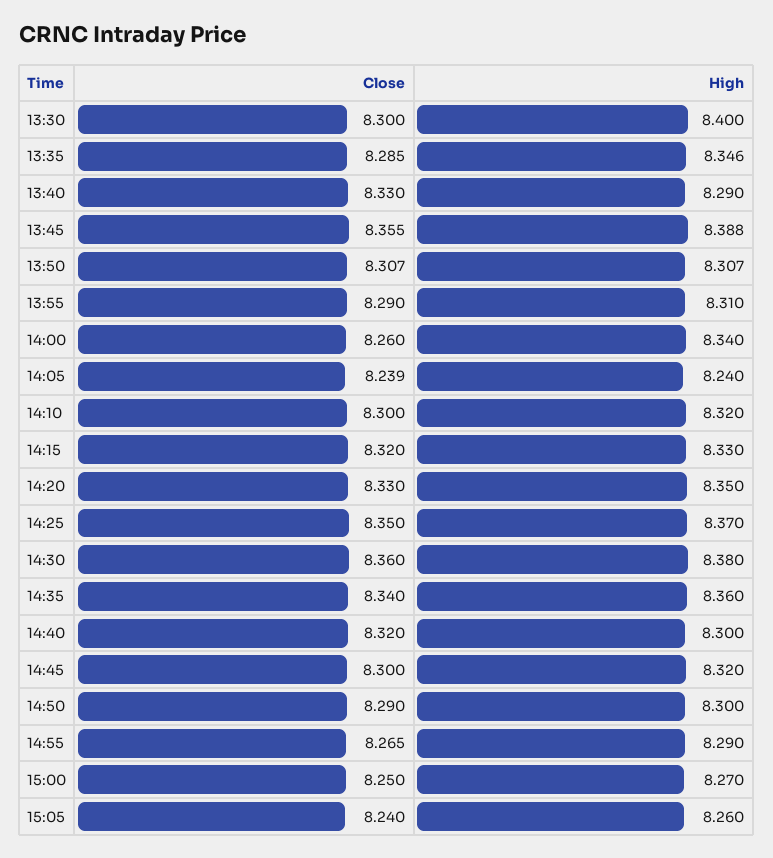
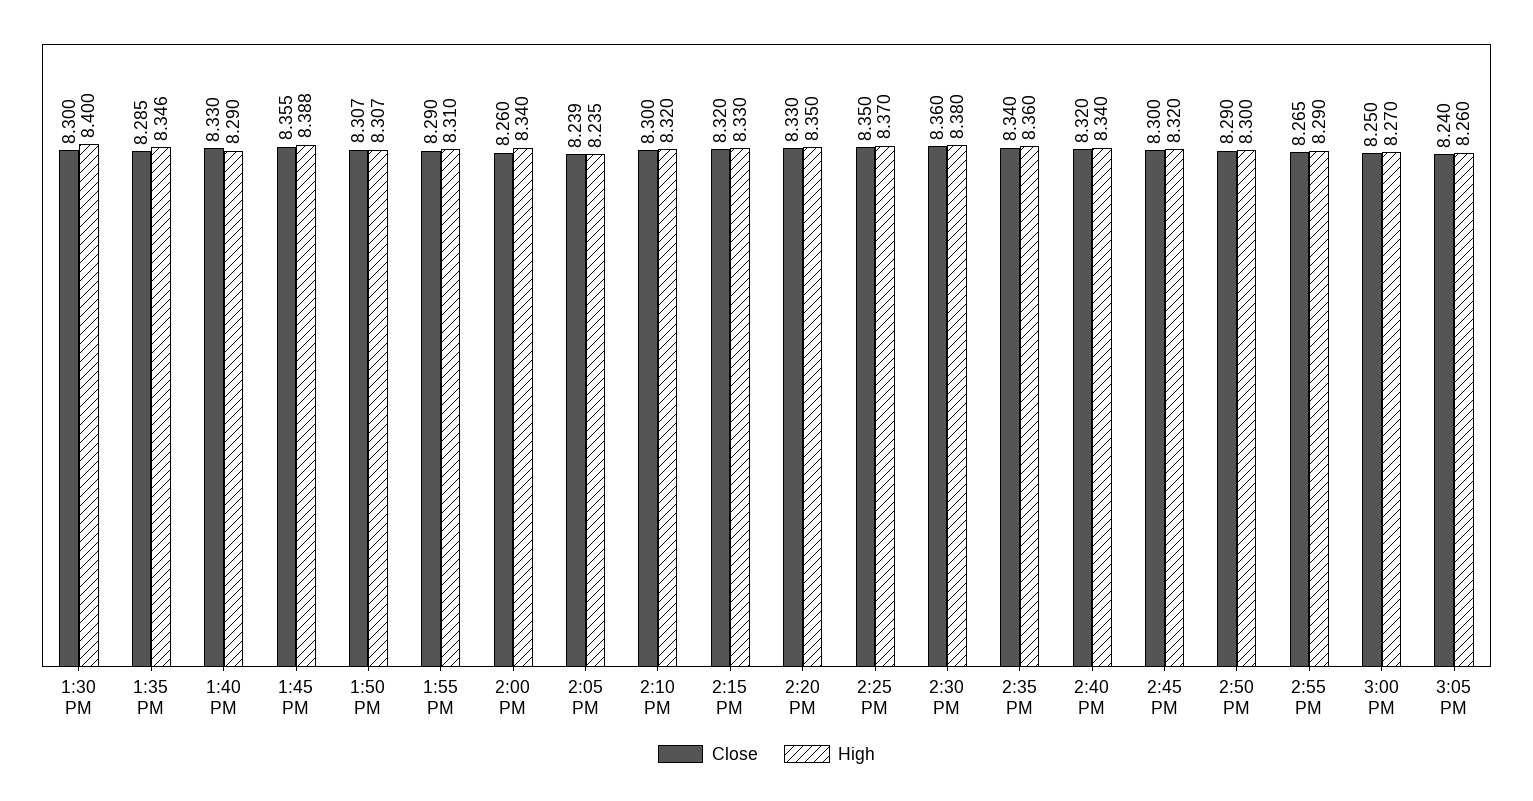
  {
    "Close": {
      "13:30": 8.3,
      "13:35": 8.285,
      "13:40": 8.33,
      "13:45": 8.355,
      "13:50": 8.307,
      "13:55": 8.29,
      "14:00": 8.26,
      "14:05": 8.239,
      "14:10": 8.3,
      "14:15": 8.32,
      "14:20": 8.33,
      "14:25": 8.35,
      "14:30": 8.36,
      "14:35": 8.34,
      "14:40": 8.32,
      "14:45": 8.3,
      "14:50": 8.29,
      "14:55": 8.265,
      "15:00": 8.25,
      "15:05": 8.24
    },
    "High": {
      "13:30": 8.4,
      "13:35": 8.346,
      "13:40": 8.29,
      "13:45": 8.388,
      "13:50": 8.307,
      "13:55": 8.31,
      "14:00": 8.34,
-     "14:05": 8.24,
+     "14:05": 8.235,
      "14:10": 8.32,
      "14:15": 8.33,
      "14:20": 8.35,
      "14:25": 8.37,
      "14:30": 8.38,
      "14:35": 8.36,
-     "14:40": 8.3,
+     "14:40": 8.34,
      "14:45": 8.32,
      "14:50": 8.3,
      "14:55": 8.29,
      "15:00": 8.27,
      "15:05": 8.26
    }
  }

